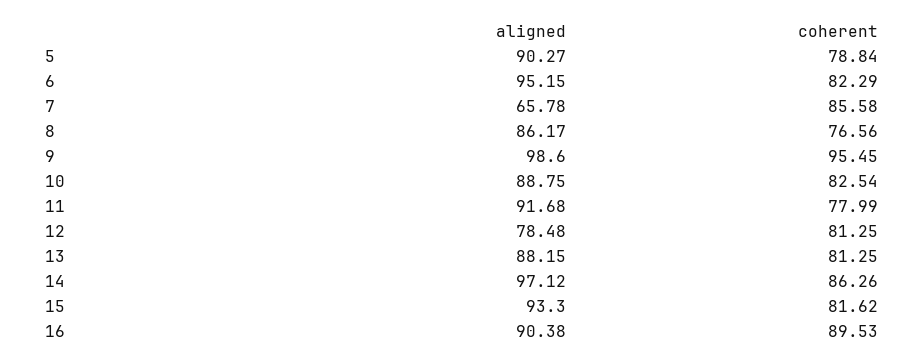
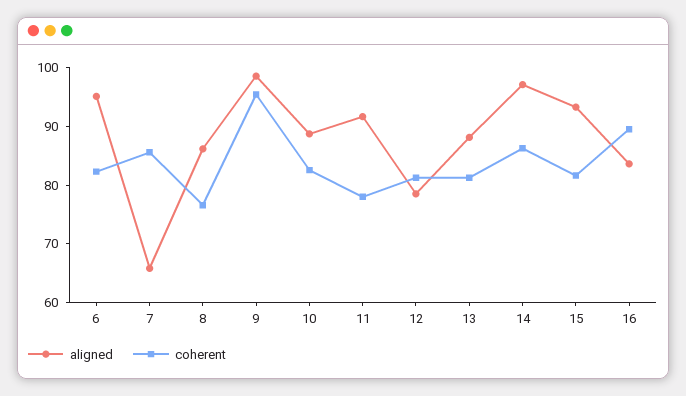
  {
    "aligned": {
-     "5": 90.27,
      "6": 95.15,
      "7": 65.78,
      "8": 86.17,
      "9": 98.6,
      "10": 88.75,
      "11": 91.68,
      "12": 78.48,
      "13": 88.15,
      "14": 97.12,
      "15": 93.3,
-     "16": 90.38
+     "16": 84
    },
    "coherent": {
-     "5": 78.84,
      "6": 82.29,
      "7": 85.58,
      "8": 76.56,
      "9": 95.45,
      "10": 82.54,
      "11": 77.99,
      "12": 81.25,
      "13": 81.25,
      "14": 86.26,
      "15": 81.62,
      "16": 89.53
    }
  }

